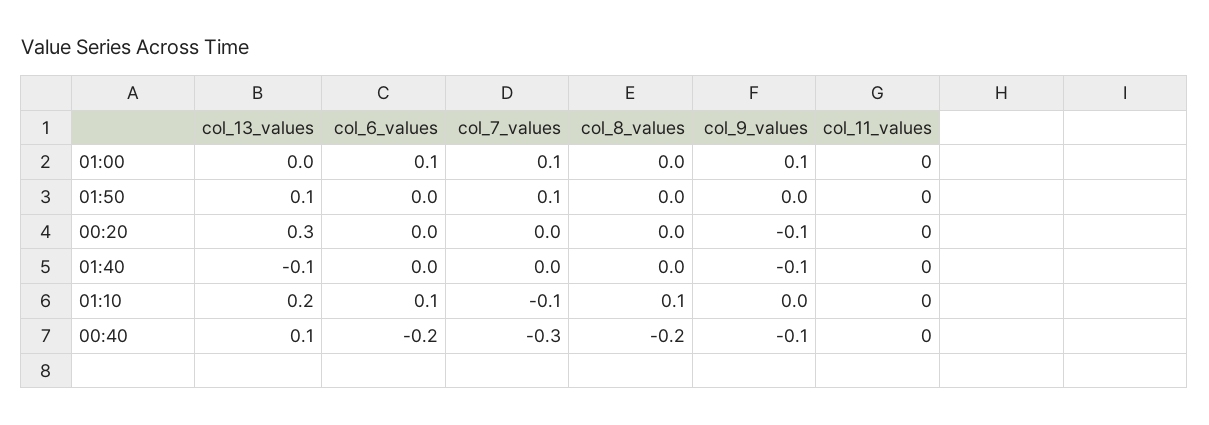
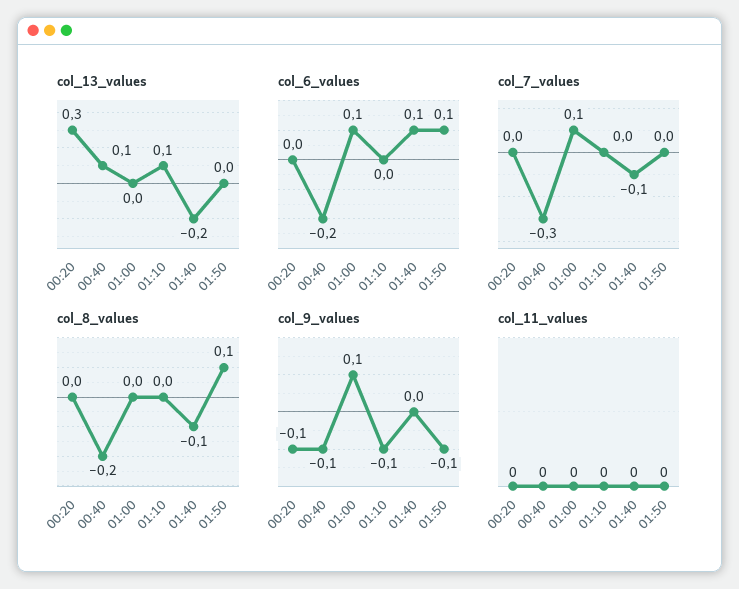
  {
    "col_13_values": {
      "01:00": 0,
-     "01:50": 0.1,
+     "01:50": 0,
      "00:20": 0.3,
-     "01:40": -0.1,
+     "01:40": -0.2,
-     "01:10": 0.2,
+     "01:10": 0.1,
      "00:40": 0.1
    },
    "col_6_values": {
      "01:00": 0.1,
-     "01:50": 0,
+     "01:50": 0.1,
      "00:20": 0,
-     "01:40": 0,
+     "01:40": 0.1,
-     "01:10": 0.1,
+     "01:10": 0,
      "00:40": -0.2
    },
    "col_7_values": {
      "01:00": 0.1,
-     "01:50": 0.1,
+     "01:50": 0,
      "00:20": 0,
-     "01:40": 0,
+     "01:40": -0.1,
-     "01:10": -0.1,
+     "01:10": 0,
      "00:40": -0.3
    },
    "col_8_values": {
      "01:00": 0,
-     "01:50": 0,
+     "01:50": 0.1,
      "00:20": 0,
-     "01:40": 0,
+     "01:40": -0.1,
-     "01:10": 0.1,
+     "01:10": 0,
      "00:40": -0.2
    },
    "col_9_values": {
      "01:00": 0.1,
-     "01:50": 0,
+     "01:50": -0.1,
      "00:20": -0.1,
-     "01:40": -0.1,
+     "01:40": 0,
-     "01:10": 0,
+     "01:10": -0.1,
      "00:40": -0.1
    },
    "col_11_values": {
      "01:00": 0,
      "01:50": 0,
      "00:20": 0,
      "01:40": 0,
      "01:10": 0,
      "00:40": 0
    }
  }

